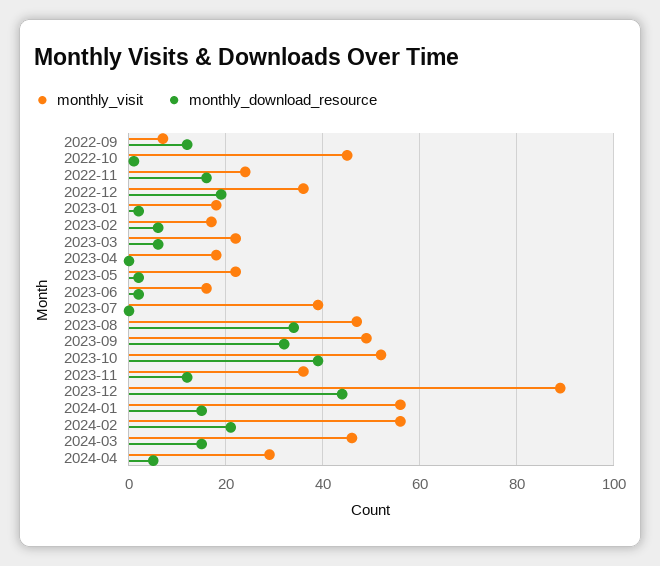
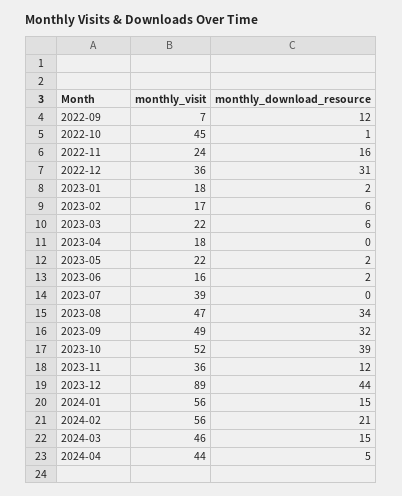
  {
    "monthly_visit": {
      "2022-09": 7,
      "2022-10": 45,
      "2022-11": 24,
      "2022-12": 36,
      "2023-01": 18,
      "2023-02": 17,
      "2023-03": 22,
      "2023-04": 18,
      "2023-05": 22,
      "2023-06": 16,
      "2023-07": 39,
      "2023-08": 47,
      "2023-09": 49,
      "2023-10": 52,
      "2023-11": 36,
      "2023-12": 89,
      "2024-01": 56,
      "2024-02": 56,
      "2024-03": 46,
-     "2024-04": 30
+     "2024-04": 44
    },
    "monthly_download_resource": {
      "2022-09": 12,
      "2022-10": 1,
      "2022-11": 16,
-     "2022-12": 20,
+     "2022-12": 31,
      "2023-01": 2,
      "2023-02": 6,
      "2023-03": 6,
      "2023-04": 0,
      "2023-05": 2,
      "2023-06": 2,
      "2023-07": 0,
      "2023-08": 34,
      "2023-09": 32,
      "2023-10": 39,
      "2023-11": 12,
      "2023-12": 44,
      "2024-01": 15,
      "2024-02": 21,
      "2024-03": 15,
      "2024-04": 5
    }
  }

